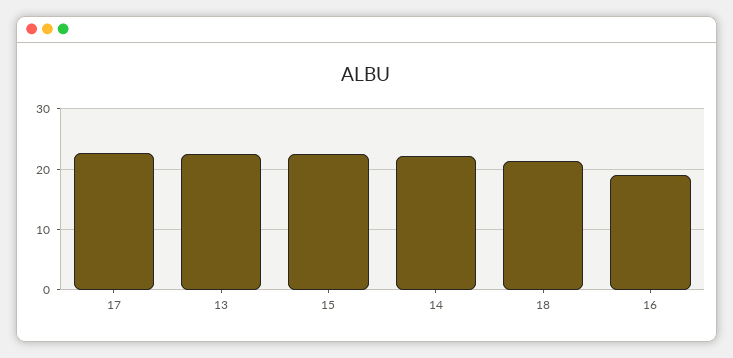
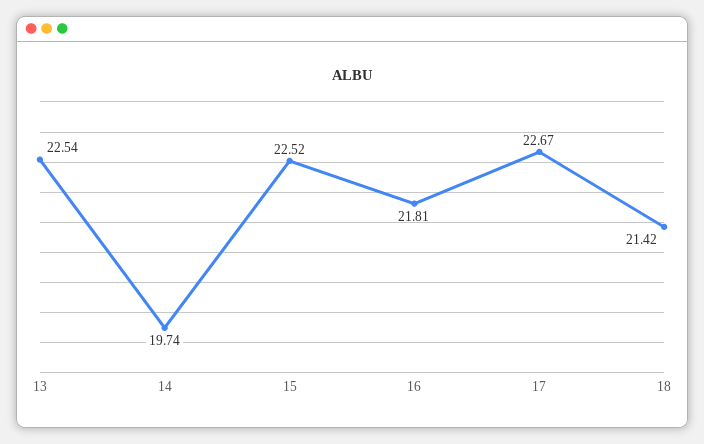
  {
    "17": 22.67,
    "13": 22.54,
    "15": 22.52,
-   "14": 22,
+   "14": 19.74,
    "18": 21.42,
-   "16": 19
+   "16": 21.81
  }

